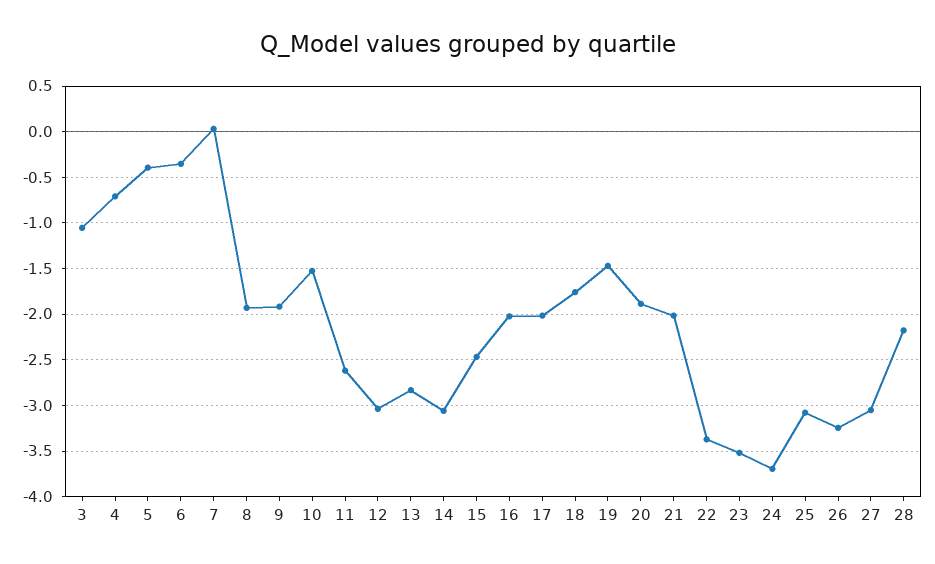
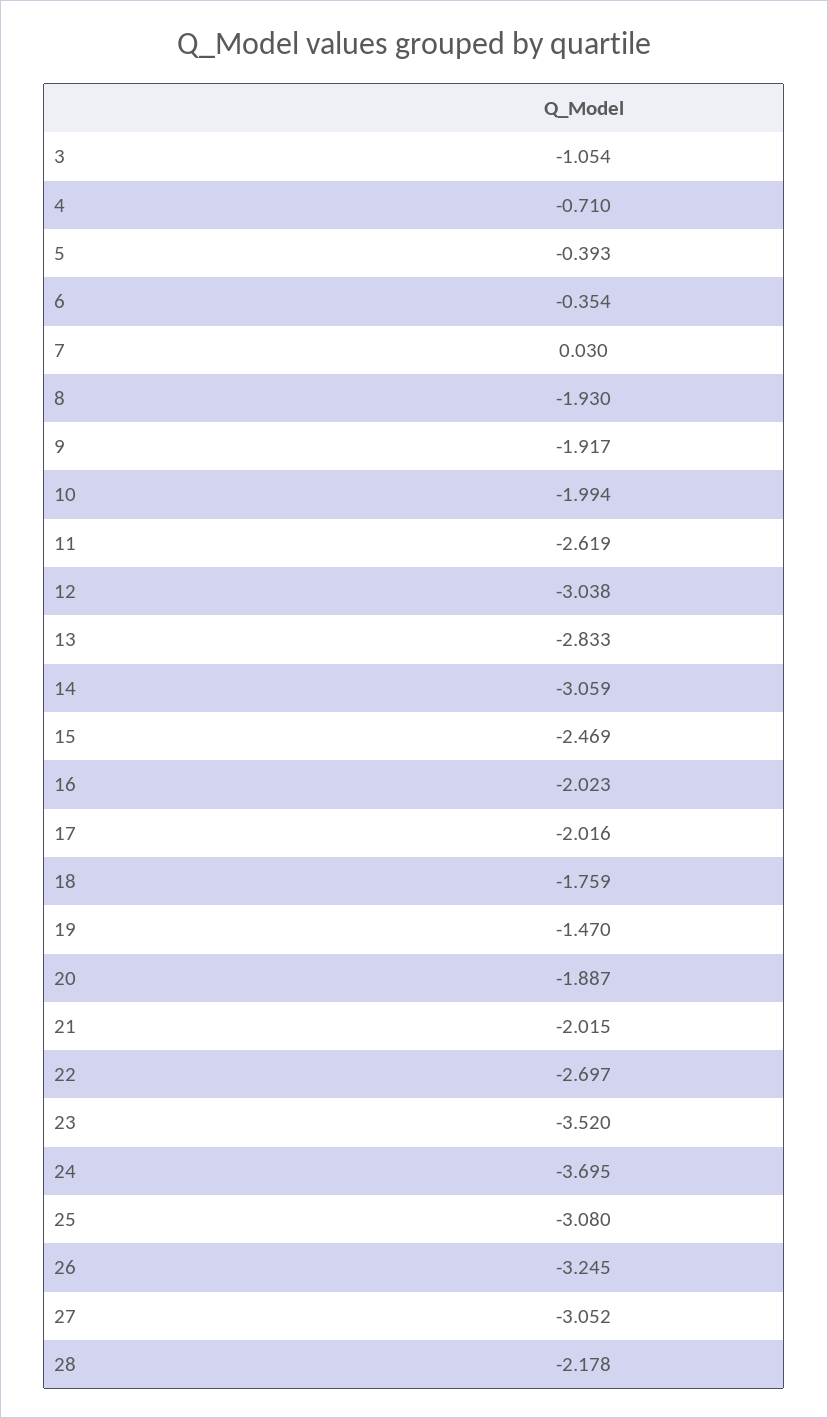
  {
    "3": -1.054,
    "4": -0.71,
    "5": -0.393,
    "6": -0.354,
    "7": 0.03,
    "8": -1.93,
    "9": -1.917,
-   "10": -1.5,
+   "10": -1.994,
    "11": -2.619,
    "12": -3.038,
    "13": -2.833,
    "14": -3.059,
    "15": -2.469,
    "16": -2.023,
    "17": -2.016,
    "18": -1.759,
    "19": -1.47,
    "20": -1.887,
    "21": -2.015,
-   "22": -3.4,
+   "22": -2.697,
    "23": -3.52,
    "24": -3.695,
    "25": -3.08,
    "26": -3.245,
    "27": -3.052,
    "28": -2.178
  }

